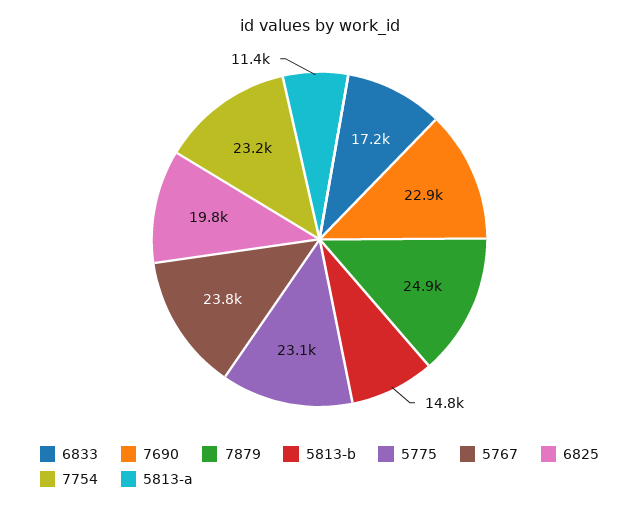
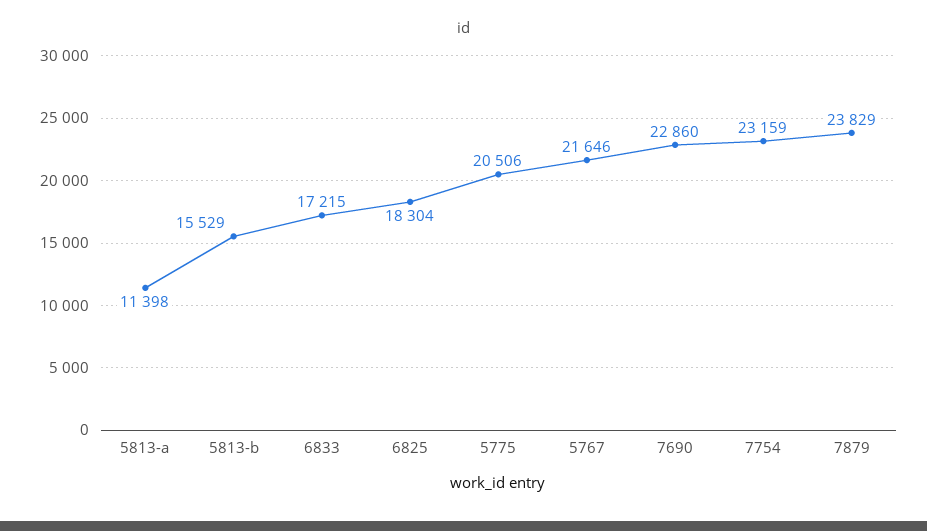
  {
    "6833": 17215,
    "7690": 22860,
-   "7879": 24900,
+   "7879": 23829,
-   "5813-b": 14800,
+   "5813-b": 15529,
-   "5775": 23100,
+   "5775": 20506,
-   "5767": 23800,
+   "5767": 21646,
-   "6825": 19800,
+   "6825": 18304,
    "7754": 23159,
    "5813-a": 11398
  }

